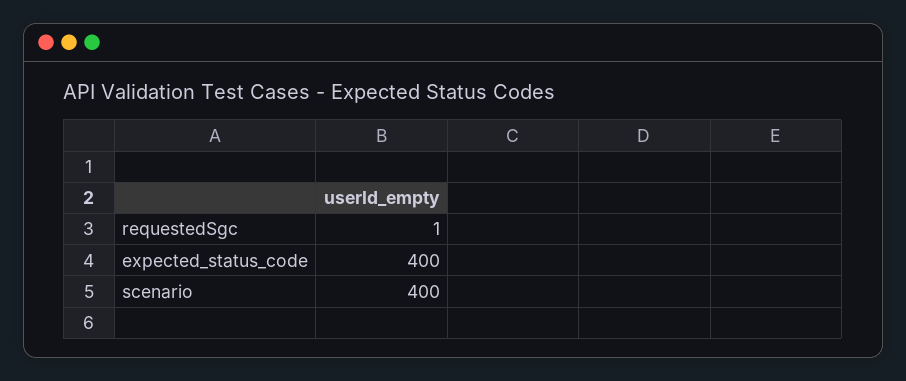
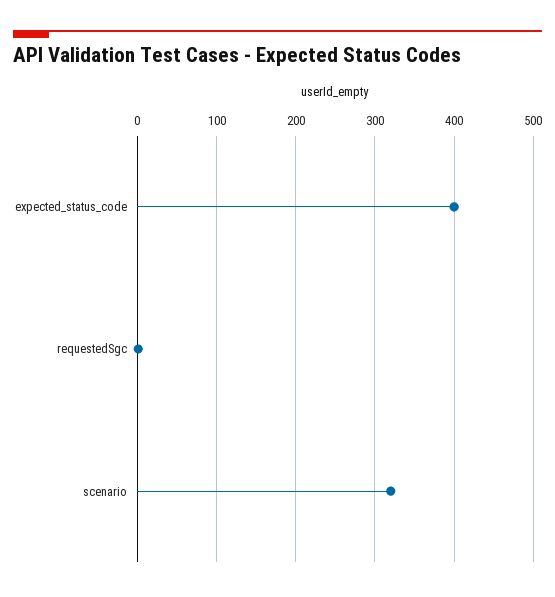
  {
    "requestedSgc": 1,
    "expected_status_code": 400,
-   "scenario": 400
+   "scenario": 320
  }

